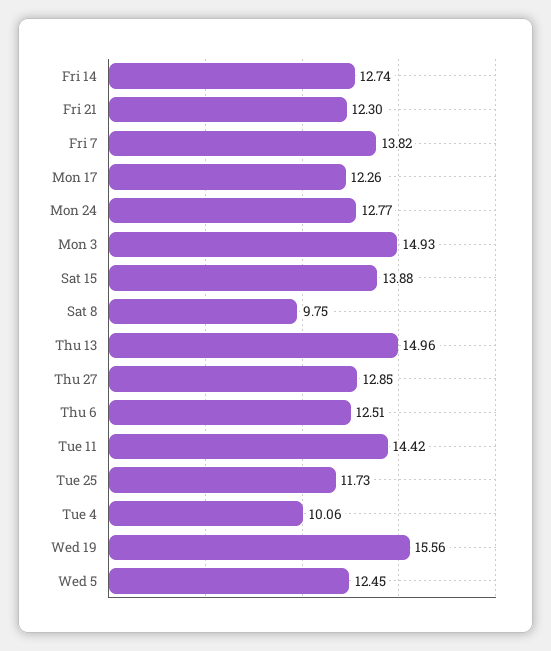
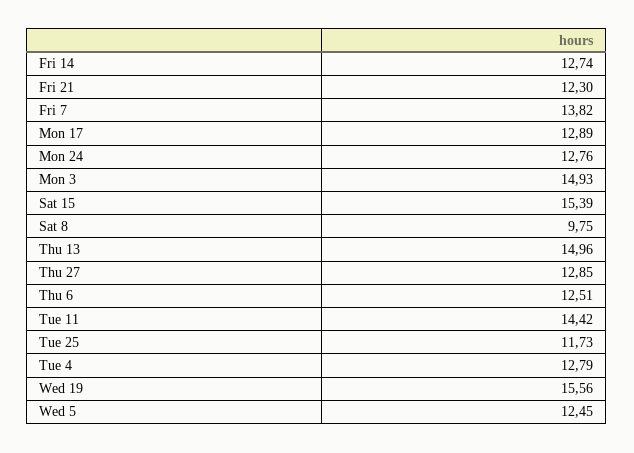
  {
    "Fri 14": 12.74,
    "Fri 21": 12.3,
    "Fri 7": 13.82,
-   "Mon 17": 12.26,
+   "Mon 17": 12.89,
-   "Mon 24": 12.77,
+   "Mon 24": 12.76,
    "Mon 3": 14.93,
-   "Sat 15": 13.88,
+   "Sat 15": 15.39,
    "Sat 8": 9.75,
    "Thu 13": 14.96,
    "Thu 27": 12.85,
    "Thu 6": 12.51,
    "Tue 11": 14.42,
    "Tue 25": 11.73,
-   "Tue 4": 10.06,
+   "Tue 4": 12.79,
    "Wed 19": 15.56,
    "Wed 5": 12.45
  }

